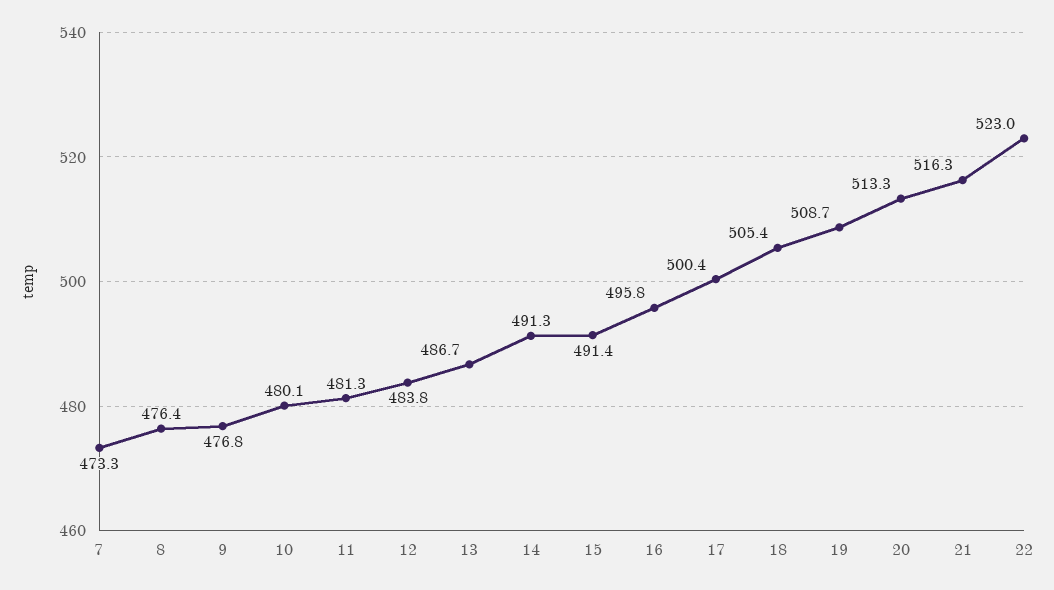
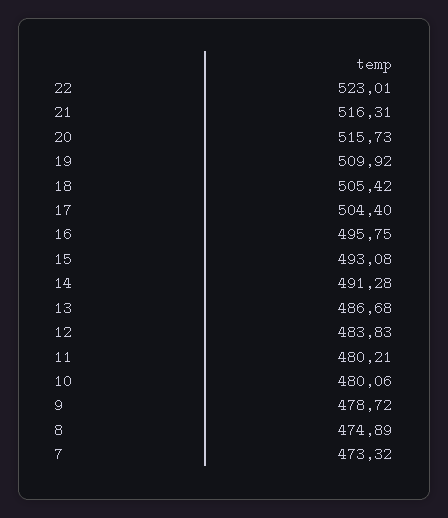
  {
    "7": 473.32,
-   "8": 476.4,
+   "8": 474.89,
-   "9": 476.8,
+   "9": 478.72,
    "10": 480.06,
-   "11": 481.3,
+   "11": 480.21,
    "12": 483.83,
    "13": 486.68,
    "14": 491.28,
-   "15": 491.4,
+   "15": 493.08,
    "16": 495.75,
-   "17": 500.4,
+   "17": 504.4,
    "18": 505.42,
-   "19": 508.7,
+   "19": 509.92,
-   "20": 513.3,
+   "20": 515.73,
    "21": 516.31,
    "22": 523.01
  }

